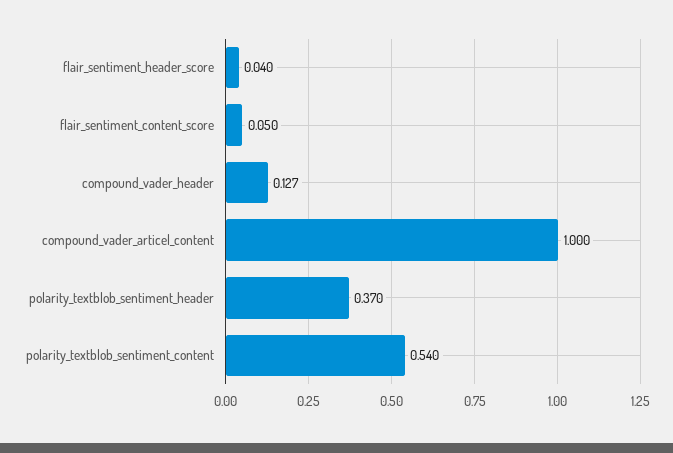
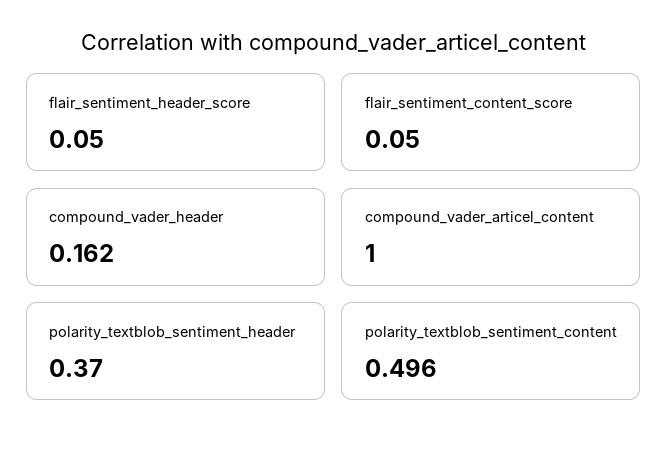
  {
-   "flair_sentiment_header_score": 0.04,
+   "flair_sentiment_header_score": 0.05,
    "flair_sentiment_content_score": 0.05,
-   "compound_vader_header": 0.127,
+   "compound_vader_header": 0.162,
    "compound_vader_articel_content": 1,
    "polarity_textblob_sentiment_header": 0.37,
-   "polarity_textblob_sentiment_content": 0.54
+   "polarity_textblob_sentiment_content": 0.496
  }

